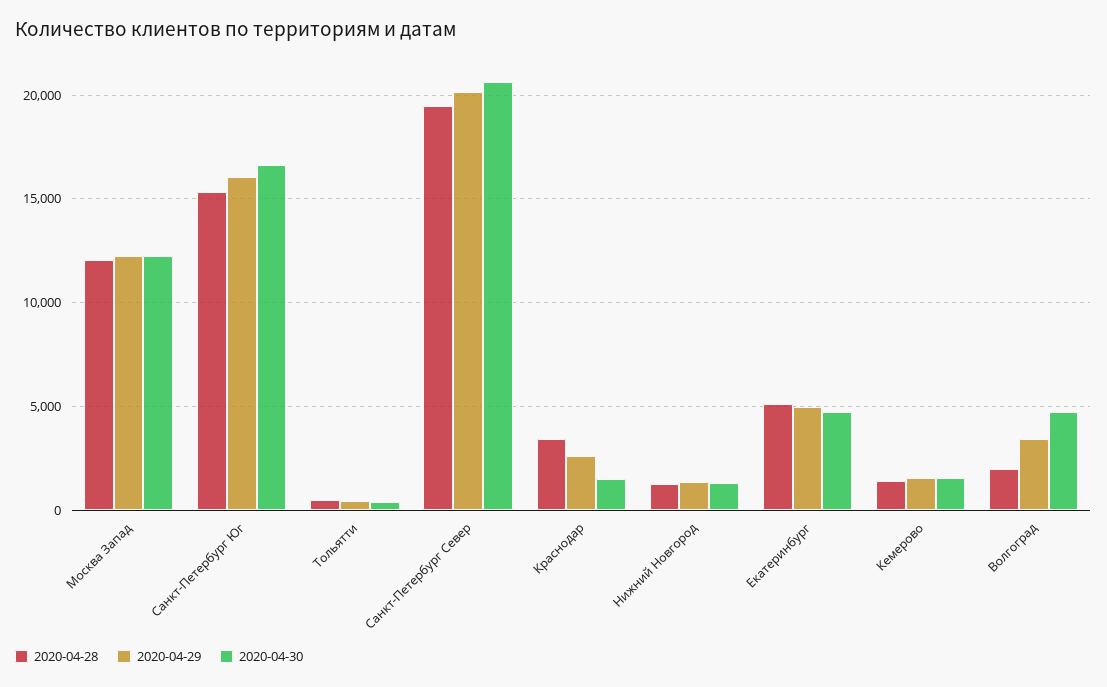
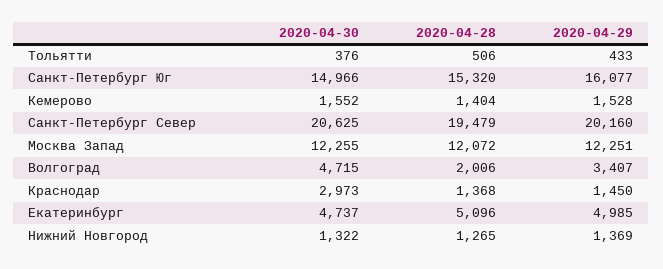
  {
    "2020-04-28": {
      "Москва Запад": 12072,
      "Санкт-Петербург Юг": 15320,
      "Тольятти": 506,
      "Санкт-Петербург Север": 19479,
-     "Краснодар": 3500,
+     "Краснодар": 1368,
      "Нижний Новгород": 1265,
      "Екатеринбург": 5096,
      "Кемерово": 1404,
      "Волгоград": 2006
    },
    "2020-04-29": {
      "Москва Запад": 12251,
      "Санкт-Петербург Юг": 16077,
      "Тольятти": 433,
      "Санкт-Петербург Север": 20160,
-     "Краснодар": 2500,
+     "Краснодар": 1450,
      "Нижний Новгород": 1369,
      "Екатеринбург": 4985,
      "Кемерово": 1528,
      "Волгоград": 3407
    },
    "2020-04-30": {
      "Москва Запад": 12255,
-     "Санкт-Петербург Юг": 16500,
+     "Санкт-Петербург Юг": 14966,
      "Тольятти": 376,
      "Санкт-Петербург Север": 20625,
-     "Краснодар": 1500,
+     "Краснодар": 2973,
      "Нижний Новгород": 1322,
      "Екатеринбург": 4737,
      "Кемерово": 1552,
      "Волгоград": 4715
    }
  }

